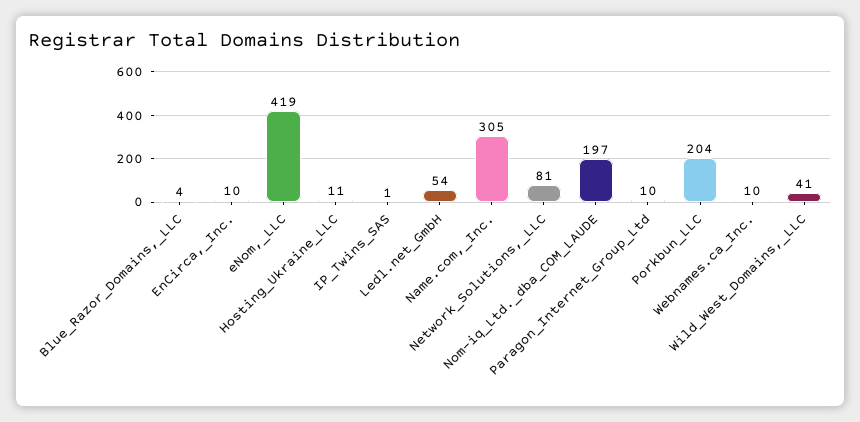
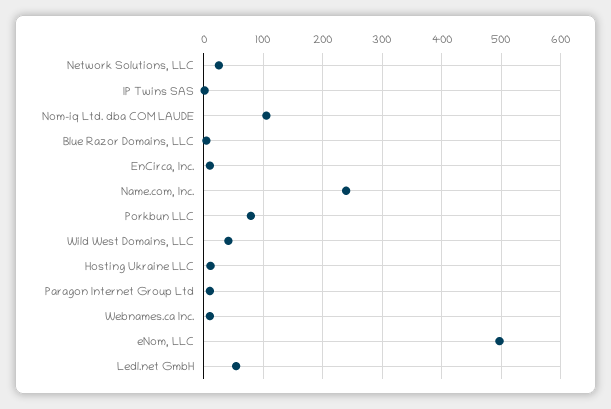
  {
    "Blue_Razor_Domains,_LLC": 4,
    "EnCirca,_Inc.": 10,
-   "eNom,_LLC": 419,
+   "eNom,_LLC": 500,
    "Hosting_Ukraine_LLC": 11,
    "IP_Twins_SAS": 1,
    "Ledl.net_GmbH": 54,
-   "Name.com,_Inc.": 305,
+   "Name.com,_Inc.": 240,
-   "Network_Solutions,_LLC": 81,
+   "Network_Solutions,_LLC": 20,
-   "Nom-iq_Ltd._dba_COM_LAUDE": 197,
+   "Nom-iq_Ltd._dba_COM_LAUDE": 100,
    "Paragon_Internet_Group_Ltd": 10,
-   "Porkbun_LLC": 204,
+   "Porkbun_LLC": 80,
    "Webnames.ca_Inc.": 10,
    "Wild_West_Domains,_LLC": 41
  }

